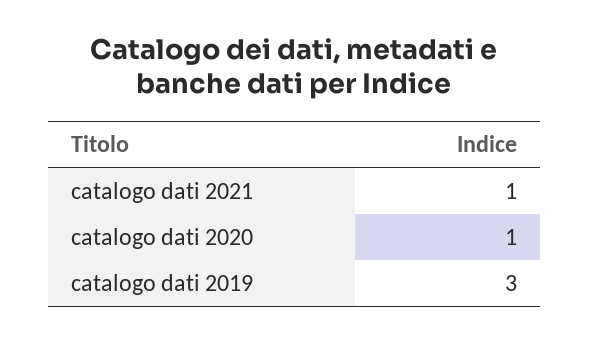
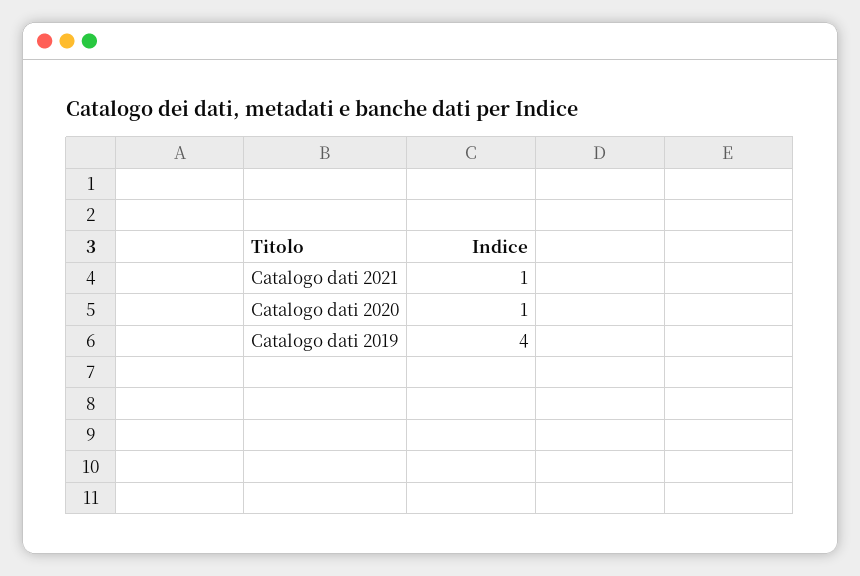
  {
    "catalogo dati 2021": 1,
    "catalogo dati 2020": 1,
-   "catalogo dati 2019": 3
+   "catalogo dati 2019": 4
  }

